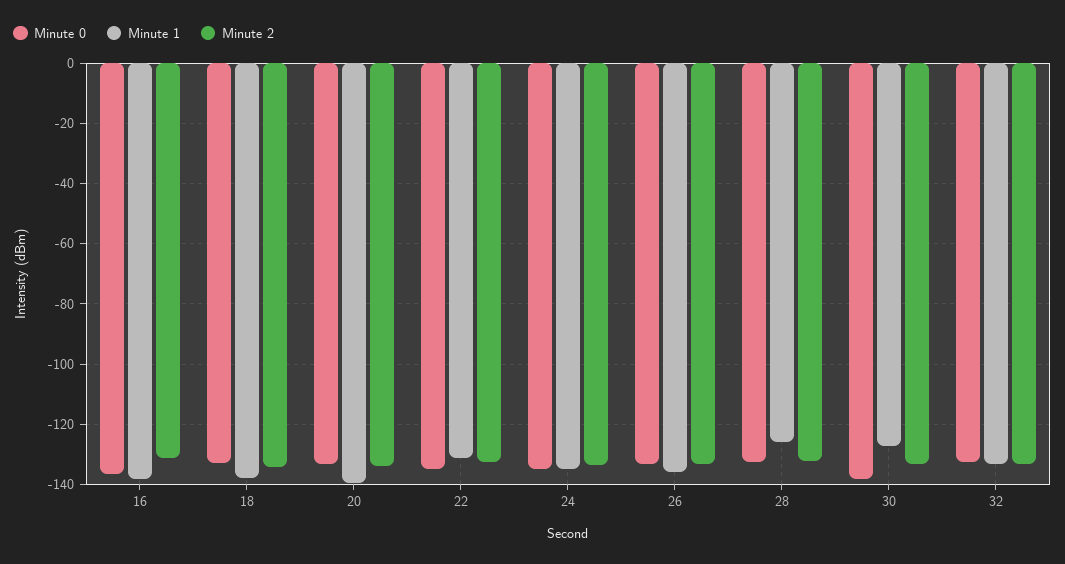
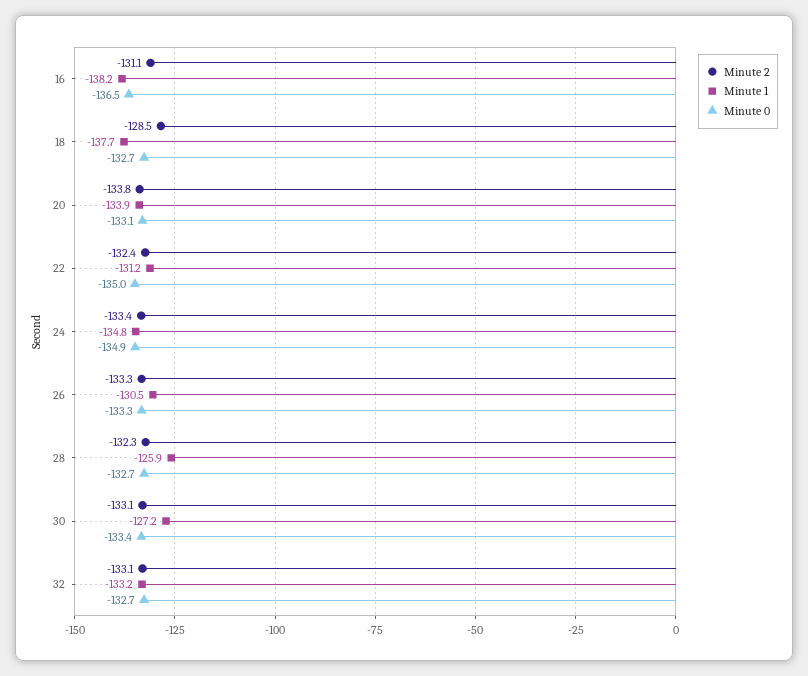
  {
    "Minute 0": {
      "16": -136.5,
      "18": -132.7,
      "20": -133.1,
      "22": -135,
      "24": -134.9,
      "26": -133.3,
      "28": -132.7,
-     "30": -138,
+     "30": -133.4,
      "32": -132.7
    },
    "Minute 1": {
      "16": -138.2,
      "18": -137.7,
-     "20": -140,
+     "20": -133.9,
      "22": -131.2,
      "24": -134.8,
-     "26": -136,
+     "26": -130.5,
      "28": -125.9,
      "30": -127.2,
      "32": -133.2
    },
    "Minute 2": {
      "16": -131.1,
-     "18": -134,
+     "18": -128.5,
      "20": -133.8,
      "22": -132.4,
      "24": -133.4,
      "26": -133.3,
      "28": -132.3,
      "30": -133.1,
      "32": -133.1
    }
  }

